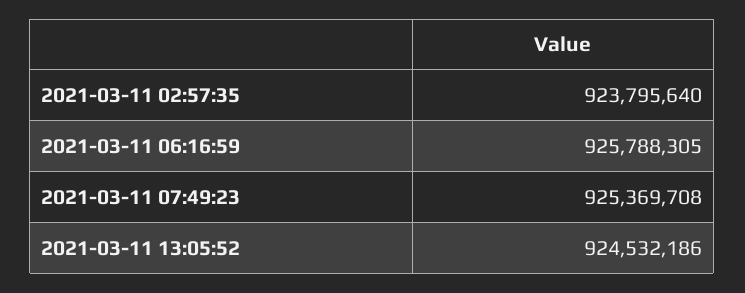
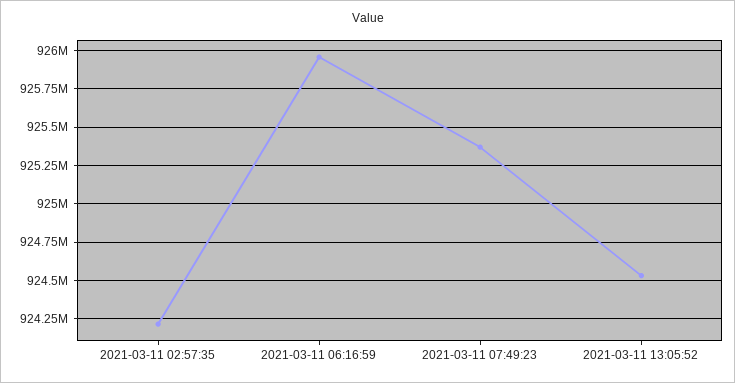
  {
-   "2021-03-11 02:57:35": 923795640,
+   "2021-03-11 02:57:35": 924200000,
-   "2021-03-11 06:16:59": 925788305,
+   "2021-03-11 06:16:59": 925950000,
    "2021-03-11 07:49:23": 925369708,
    "2021-03-11 13:05:52": 924532186
  }

